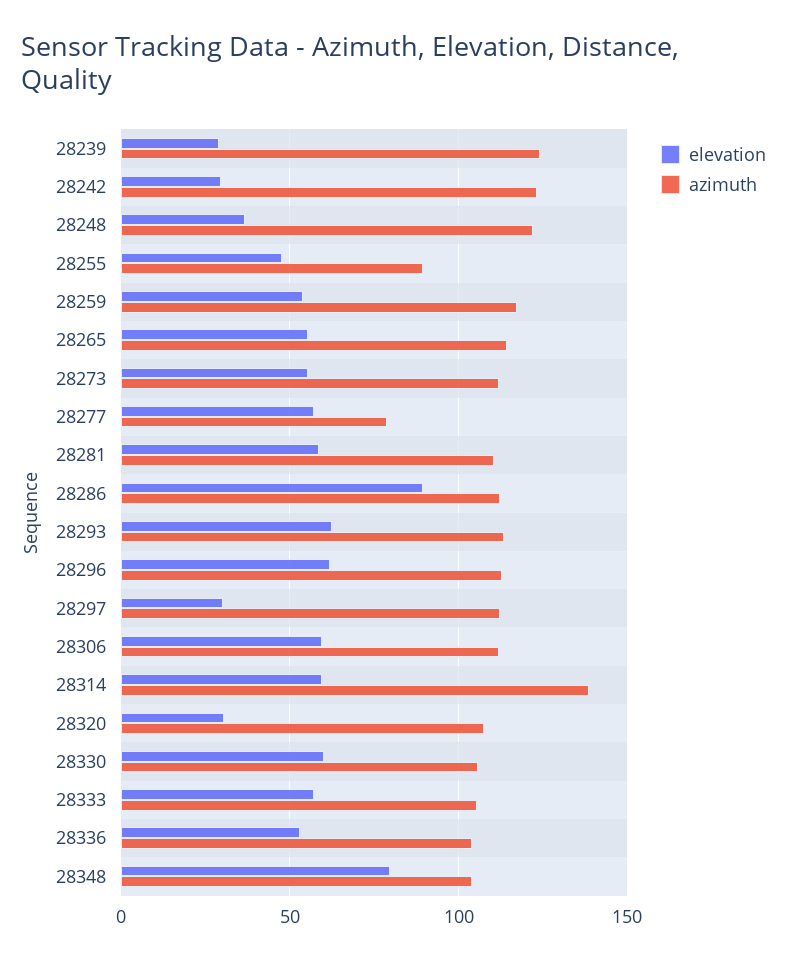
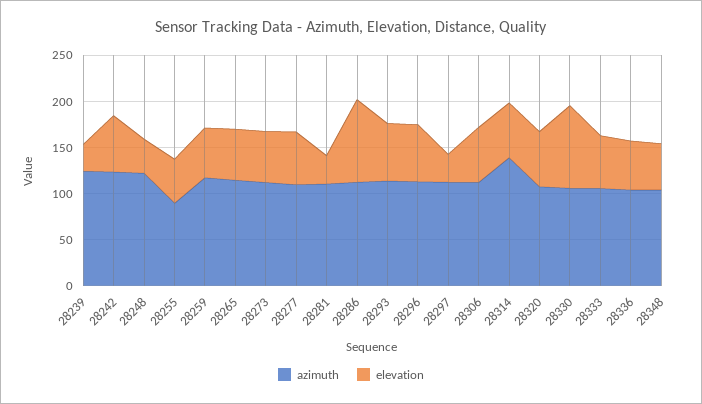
  {
    "elevation": {
      "28239": 30,
-     "28242": 30,
+     "28242": 60,
      "28248": 35,
      "28255": 50,
      "28259": 55,
      "28265": 55,
      "28273": 55,
      "28277": 55,
-     "28281": 60,
+     "28281": 30,
      "28286": 90,
      "28293": 65,
      "28296": 60,
      "28297": 30,
      "28306": 60,
      "28314": 60,
-     "28320": 30,
+     "28320": 60,
-     "28330": 60,
+     "28330": 90,
      "28333": 55,
      "28336": 55,
-     "28348": 80
+     "28348": 50
    },
    "azimuth": {
      "28239": 125,
      "28242": 125,
      "28248": 120,
      "28255": 90,
      "28259": 115,
      "28265": 115,
      "28273": 110,
-     "28277": 80,
+     "28277": 110,
      "28281": 110,
      "28286": 110,
      "28293": 115,
      "28296": 115,
      "28297": 110,
      "28306": 110,
      "28314": 140,
      "28320": 110,
      "28330": 105,
      "28333": 105,
      "28336": 105,
      "28348": 105
    }
  }

